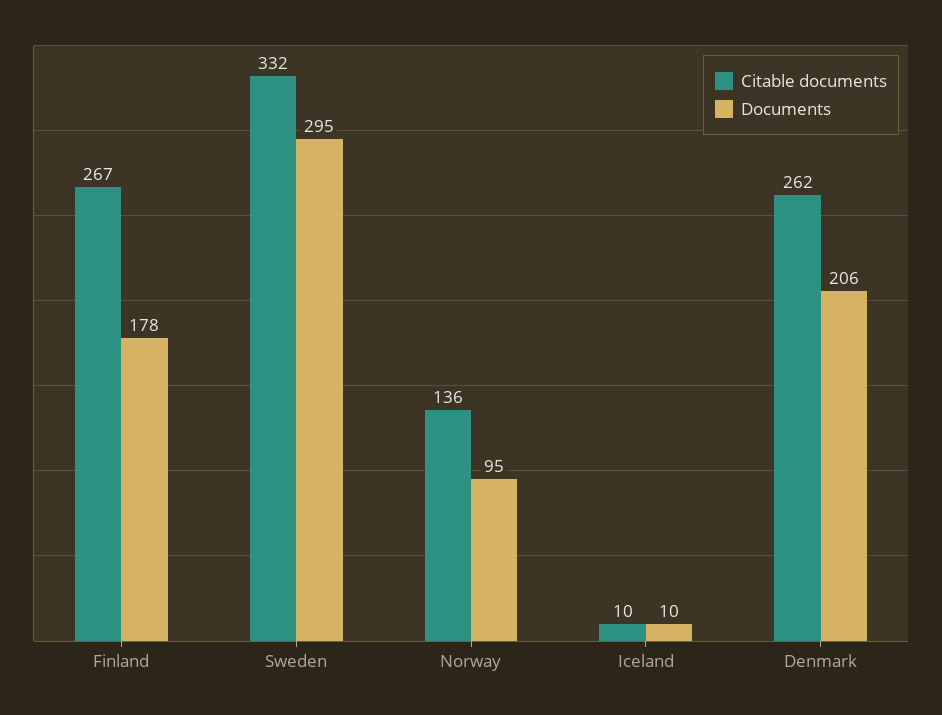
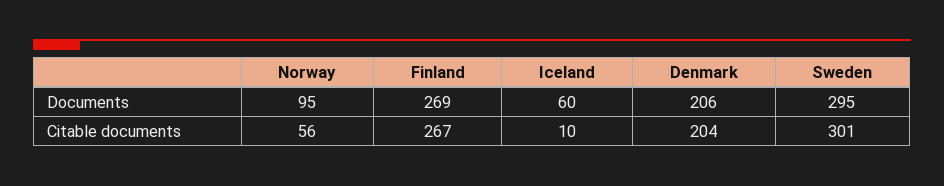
  {
    "Citable documents": {
      "Finland": 267,
-     "Sweden": 332,
+     "Sweden": 301,
-     "Norway": 136,
+     "Norway": 56,
      "Iceland": 10,
-     "Denmark": 262
+     "Denmark": 204
    },
    "Documents": {
-     "Finland": 178,
+     "Finland": 269,
      "Sweden": 295,
      "Norway": 95,
-     "Iceland": 10,
+     "Iceland": 60,
      "Denmark": 206
    }
  }

